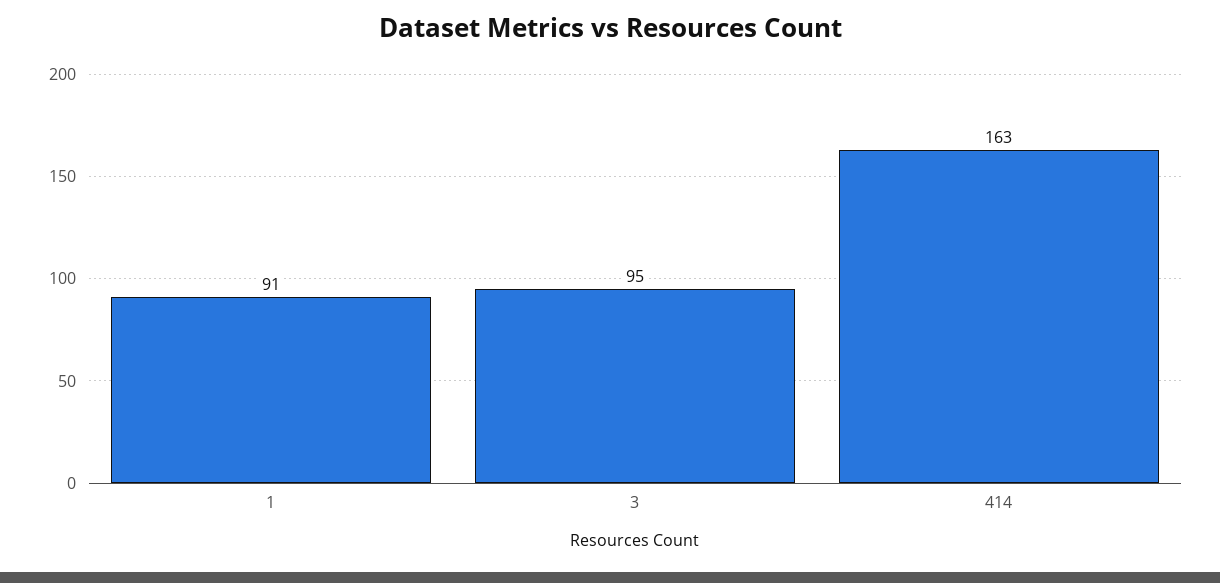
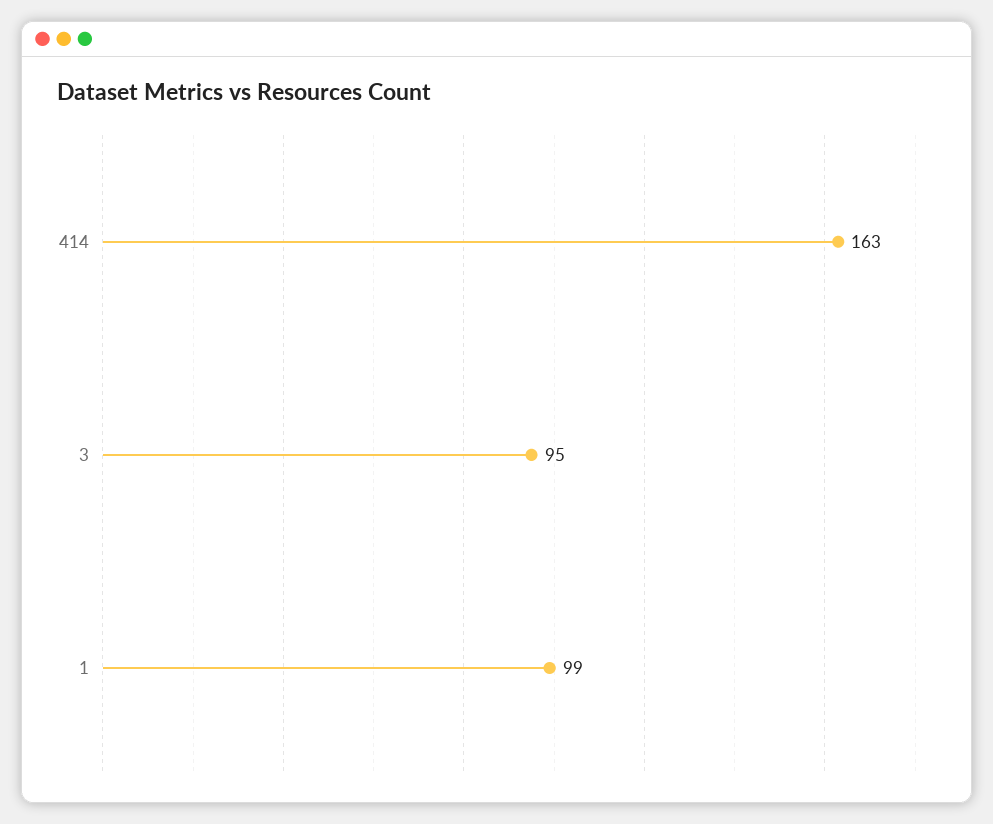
  {
-   "1": 91,
+   "1": 99,
    "3": 95,
    "414": 163
  }

